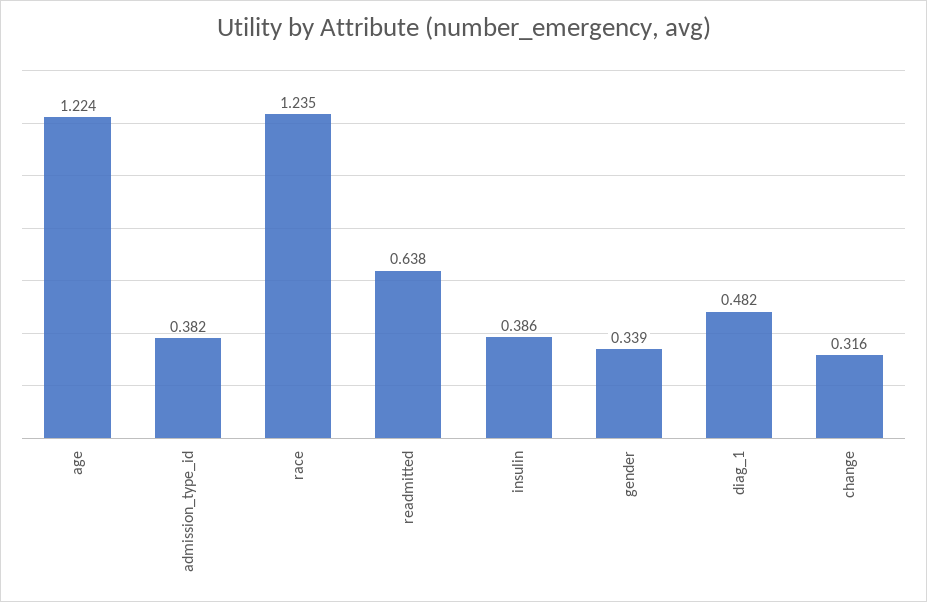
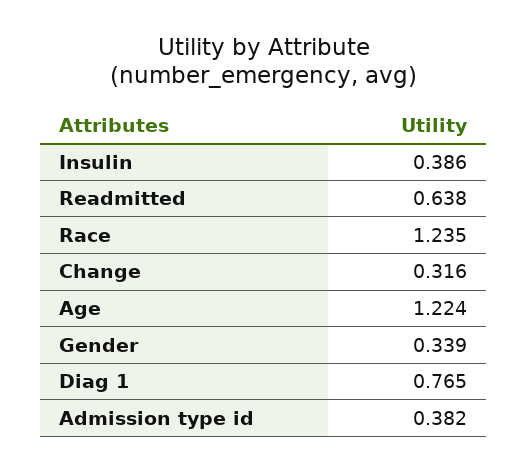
  {
    "age": 1.224,
    "admission_type_id": 0.382,
    "race": 1.235,
    "readmitted": 0.638,
    "insulin": 0.386,
    "gender": 0.339,
-   "diag_1": 0.482,
+   "diag_1": 0.765,
    "change": 0.316
  }

